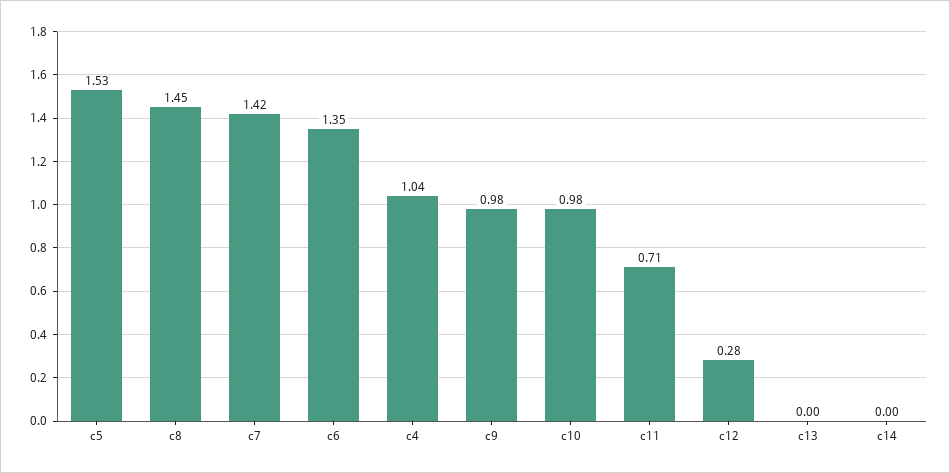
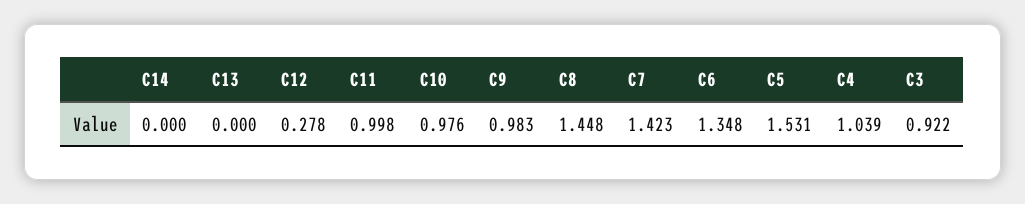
  {
    "c5": 1.531,
    "c8": 1.448,
    "c7": 1.423,
    "c6": 1.348,
    "c4": 1.039,
    "c9": 0.983,
    "c10": 0.976,
-   "c11": 0.71,
+   "c11": 0.998,
    "c12": 0.278,
    "c13": 0,
-   "c14": 0
+   "c14": 0,
+   "C3": 0.922
  }

